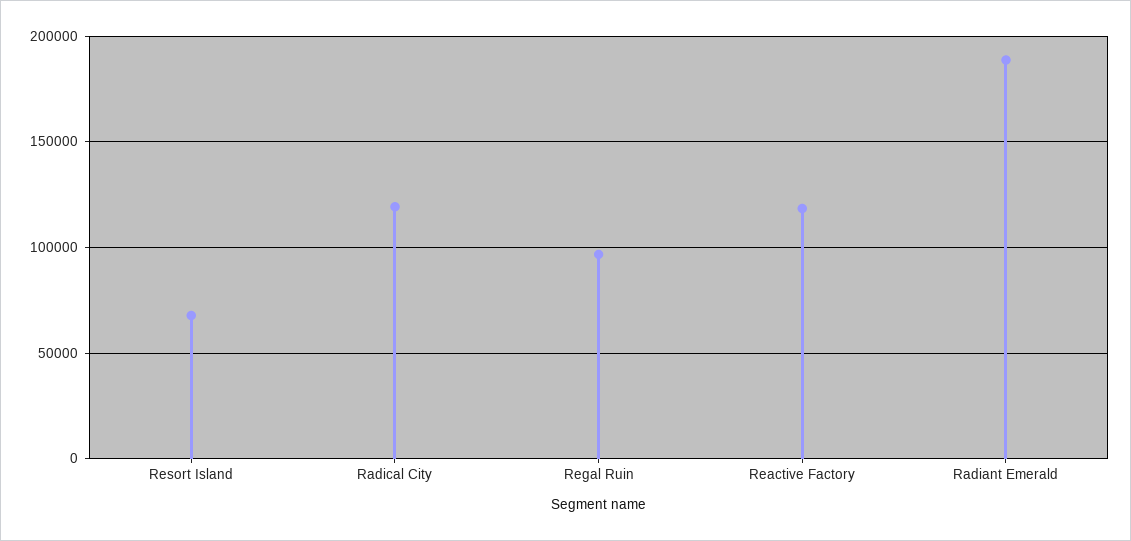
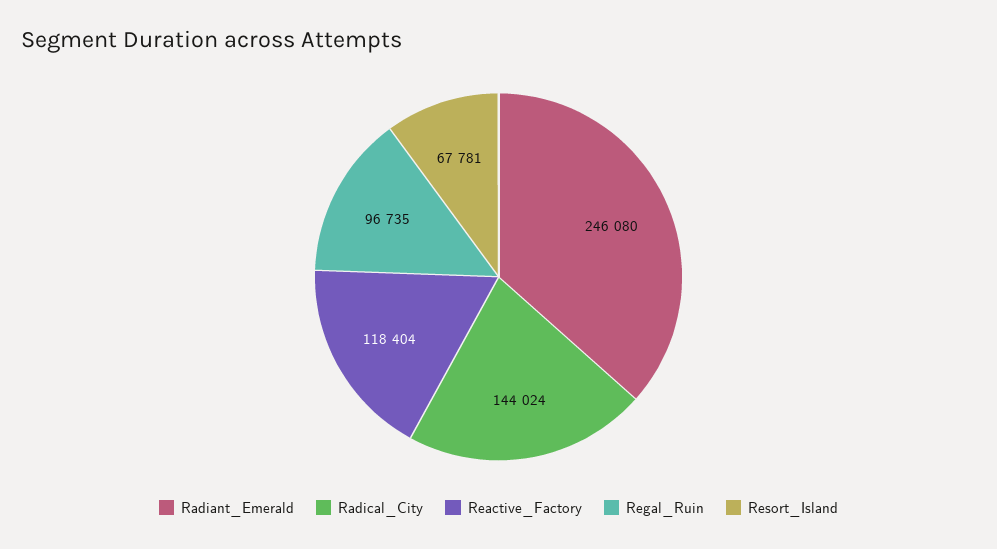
  {
    "Resort Island": 67781,
-   "Radical City": 120000,
+   "Radical City": 144024,
    "Regal Ruin": 96735,
    "Reactive Factory": 118404,
-   "Radiant Emerald": 190000
+   "Radiant Emerald": 246080
  }

